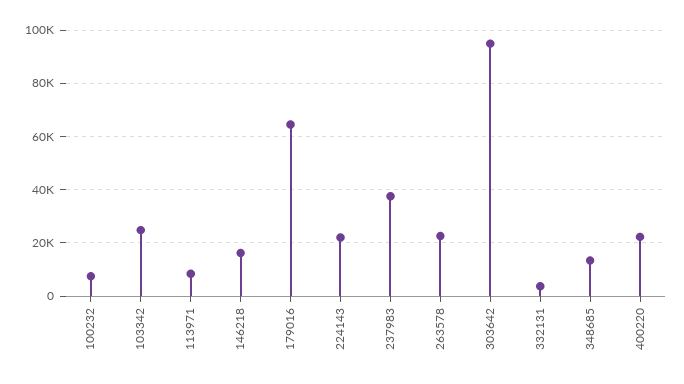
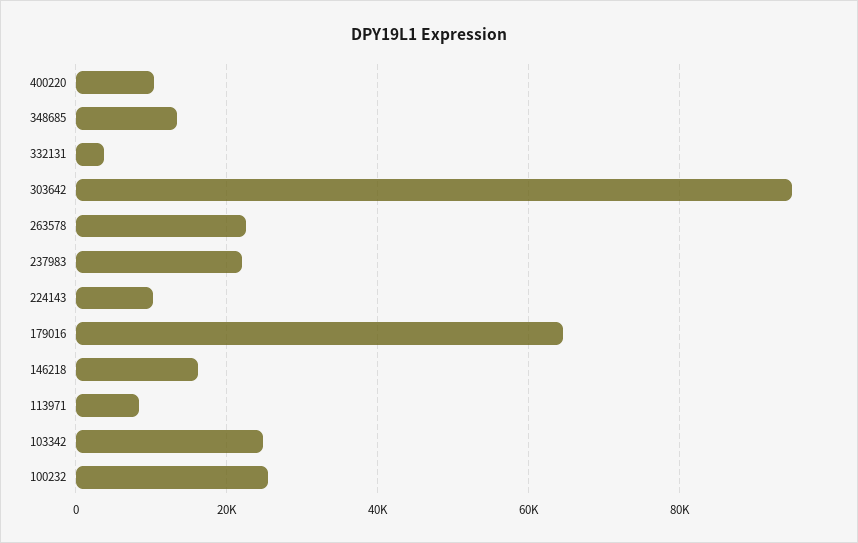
  {
-   "100232": 7500,
+   "100232": 26000,
    "103342": 24000,
    "113971": 8000,
    "146218": 16000,
    "179016": 64000,
-   "224143": 22500,
+   "224143": 10000,
-   "237983": 37500,
+   "237983": 22000,
    "263578": 22000,
    "303642": 94000,
    "332131": 4000,
    "348685": 14000,
-   "400220": 22500
+   "400220": 10000
  }

